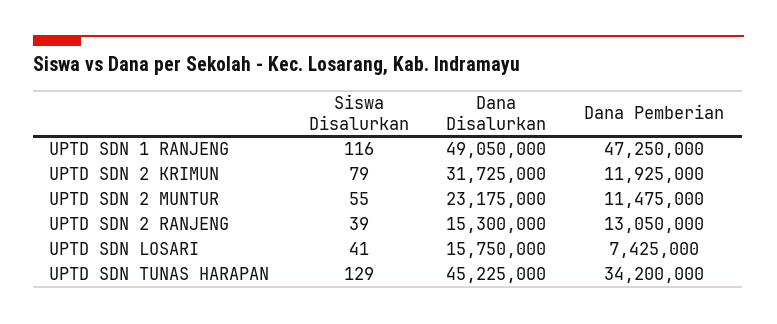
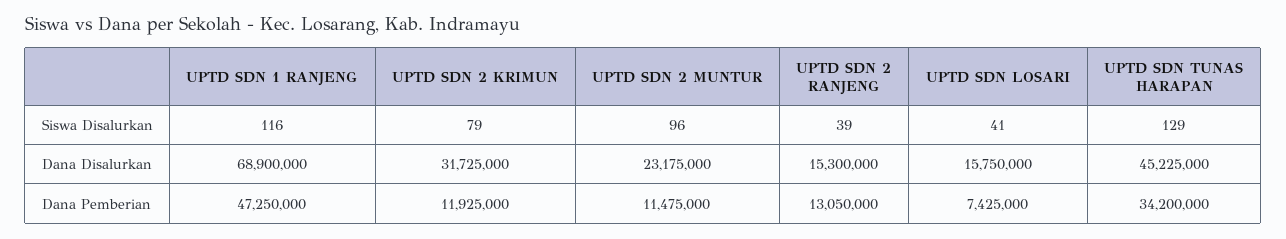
  {
    "Siswa Disalurkan": {
      "UPTD SDN 1 RANJENG": 116,
      "UPTD SDN 2 KRIMUN": 79,
-     "UPTD SDN 2 MUNTUR": 55,
+     "UPTD SDN 2 MUNTUR": 96,
      "UPTD SDN 2 RANJENG": 39,
      "UPTD SDN LOSARI": 41,
      "UPTD SDN TUNAS HARAPAN": 129
    },
    "Dana Disalurkan": {
-     "UPTD SDN 1 RANJENG": 49050000,
+     "UPTD SDN 1 RANJENG": 68900000,
      "UPTD SDN 2 KRIMUN": 31725000,
      "UPTD SDN 2 MUNTUR": 23175000,
      "UPTD SDN 2 RANJENG": 15300000,
      "UPTD SDN LOSARI": 15750000,
      "UPTD SDN TUNAS HARAPAN": 45225000
    },
    "Dana Pemberian": {
      "UPTD SDN 1 RANJENG": 47250000,
      "UPTD SDN 2 KRIMUN": 11925000,
      "UPTD SDN 2 MUNTUR": 11475000,
      "UPTD SDN 2 RANJENG": 13050000,
      "UPTD SDN LOSARI": 7425000,
      "UPTD SDN TUNAS HARAPAN": 34200000
    }
  }

